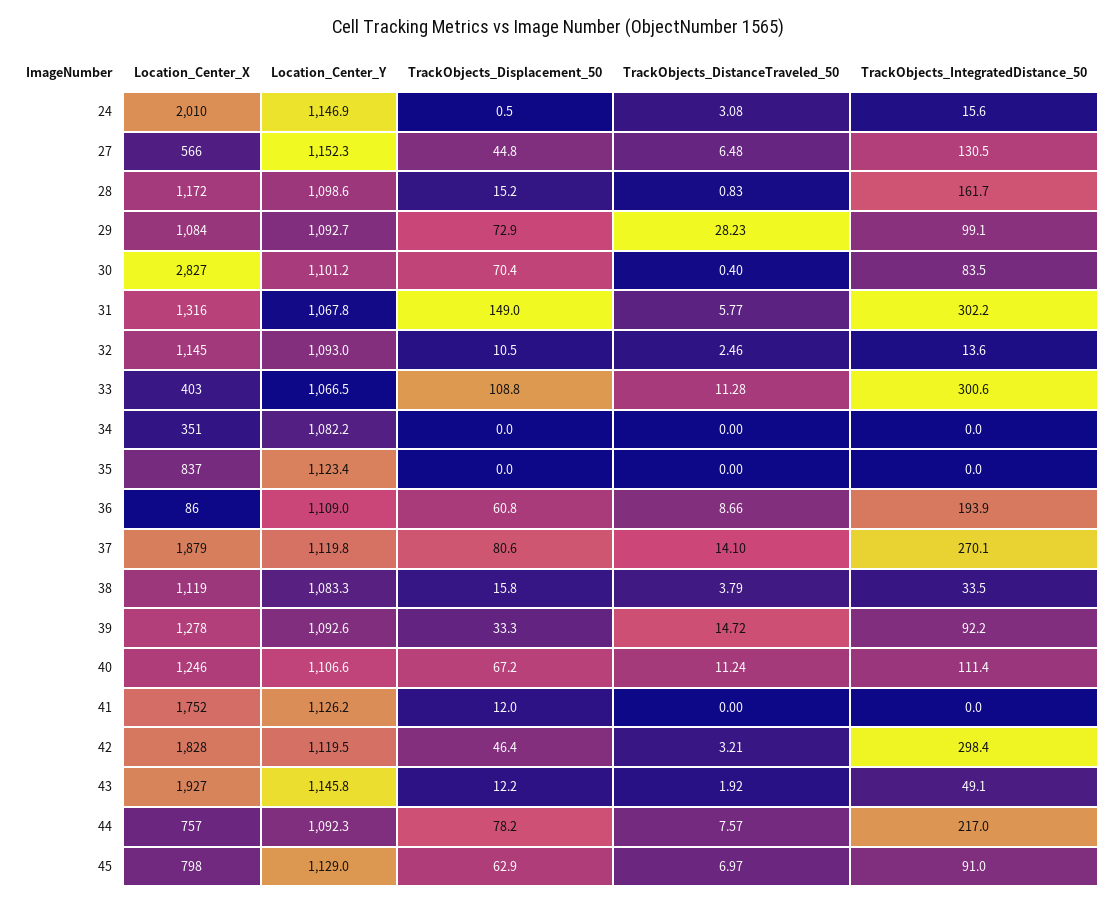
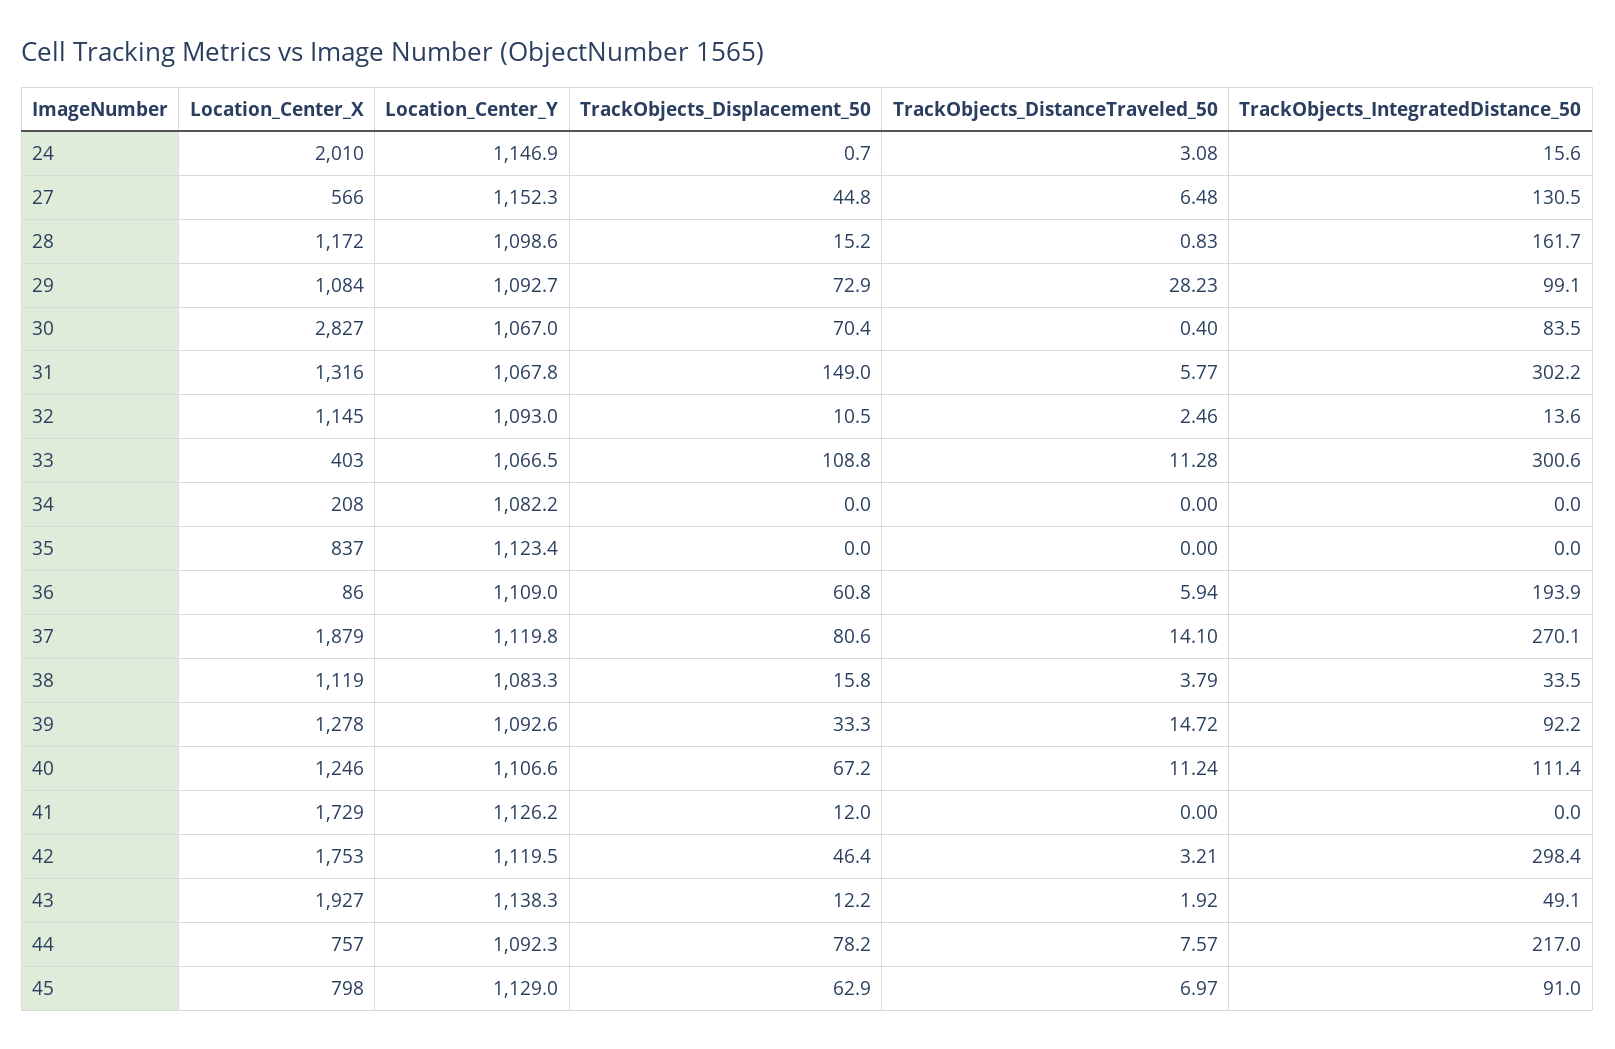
  {
    "Location_Center_X": {
      "24": 2010,
      "27": 566,
      "28": 1172,
      "29": 1084,
      "30": 2827,
      "31": 1316,
      "32": 1145,
      "33": 403,
-     "34": 351,
+     "34": 208,
      "35": 837,
      "36": 86,
      "37": 1879,
      "38": 1119,
      "39": 1278,
      "40": 1246,
-     "41": 1752,
+     "41": 1729,
-     "42": 1828,
+     "42": 1753,
      "43": 1927,
      "44": 757,
      "45": 798
    },
    "Location_Center_Y": {
      "24": 1146.9,
      "27": 1152.3,
      "28": 1098.6,
      "29": 1092.7,
-     "30": 1101.2,
+     "30": 1067,
      "31": 1067.8,
      "32": 1093,
      "33": 1066.5,
      "34": 1082.2,
      "35": 1123.4,
      "36": 1109,
      "37": 1119.8,
      "38": 1083.3,
      "39": 1092.6,
      "40": 1106.6,
      "41": 1126.2,
      "42": 1119.5,
-     "43": 1145.8,
+     "43": 1138.3,
      "44": 1092.3,
      "45": 1129
    },
    "TrackObjects_Displacement_50": {
-     "24": 0.5,
+     "24": 0.7,
      "27": 44.8,
      "28": 15.2,
      "29": 72.9,
      "30": 70.4,
      "31": 149,
      "32": 10.5,
      "33": 108.8,
      "34": 0,
      "35": 0,
      "36": 60.8,
      "37": 80.6,
      "38": 15.8,
      "39": 33.3,
      "40": 67.2,
      "41": 12,
      "42": 46.4,
      "43": 12.2,
      "44": 78.2,
      "45": 62.9
    },
    "TrackObjects_DistanceTraveled_50": {
      "24": 3.08,
      "27": 6.48,
      "28": 0.83,
      "29": 28.23,
      "30": 0.4,
      "31": 5.77,
      "32": 2.46,
      "33": 11.28,
      "34": 0,
      "35": 0,
-     "36": 8.66,
+     "36": 5.94,
      "37": 14.1,
      "38": 3.79,
      "39": 14.72,
      "40": 11.24,
      "41": 0,
      "42": 3.21,
      "43": 1.92,
      "44": 7.57,
      "45": 6.97
    },
    "TrackObjects_IntegratedDistance_50": {
      "24": 15.6,
      "27": 130.5,
      "28": 161.7,
      "29": 99.1,
      "30": 83.5,
      "31": 302.2,
      "32": 13.6,
      "33": 300.6,
      "34": 0,
      "35": 0,
      "36": 193.9,
      "37": 270.1,
      "38": 33.5,
      "39": 92.2,
      "40": 111.4,
      "41": 0,
      "42": 298.4,
      "43": 49.1,
      "44": 217,
      "45": 91
    }
  }

